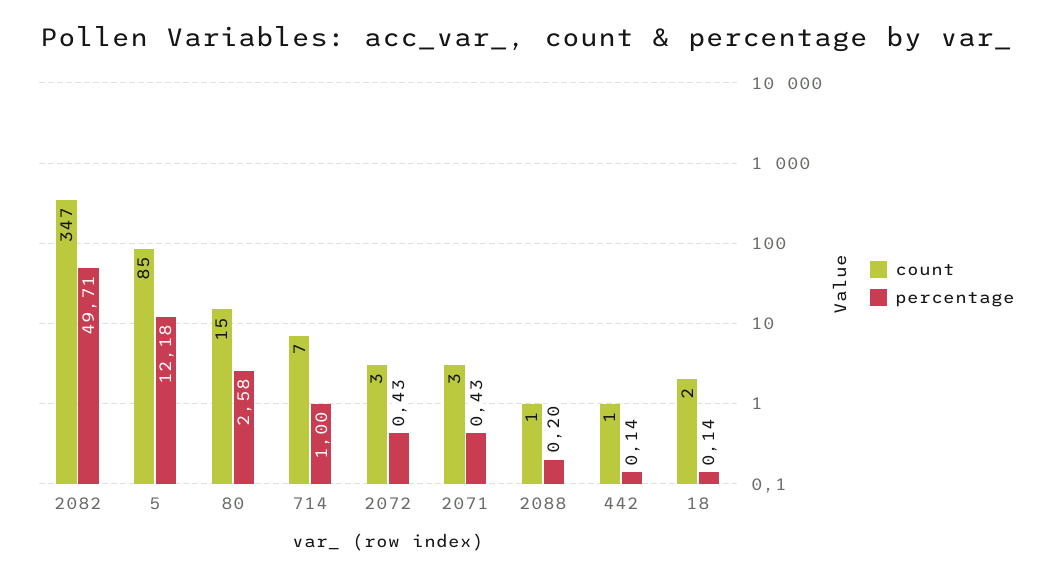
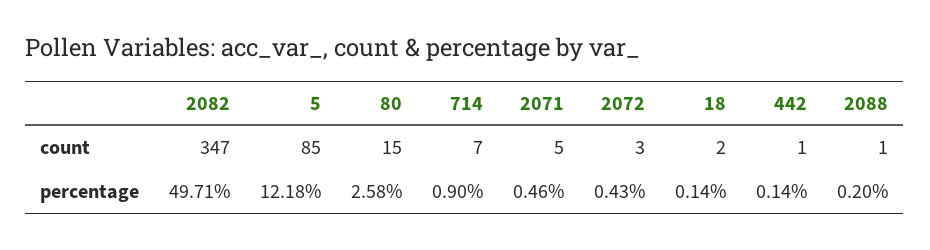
  {
    "count": {
      "2082": 347,
      "5": 85,
      "80": 15,
      "714": 7,
      "2072": 3,
-     "2071": 3,
+     "2071": 5,
      "2088": 1,
      "442": 1,
      "18": 2
    },
    "percentage": {
      "2082": 49.71,
      "5": 12.18,
      "80": 2.58,
-     "714": 1,
+     "714": 0.9,
      "2072": 0.43,
-     "2071": 0.43,
+     "2071": 0.46,
      "2088": 0.2,
      "442": 0.14,
      "18": 0.14
    }
  }

